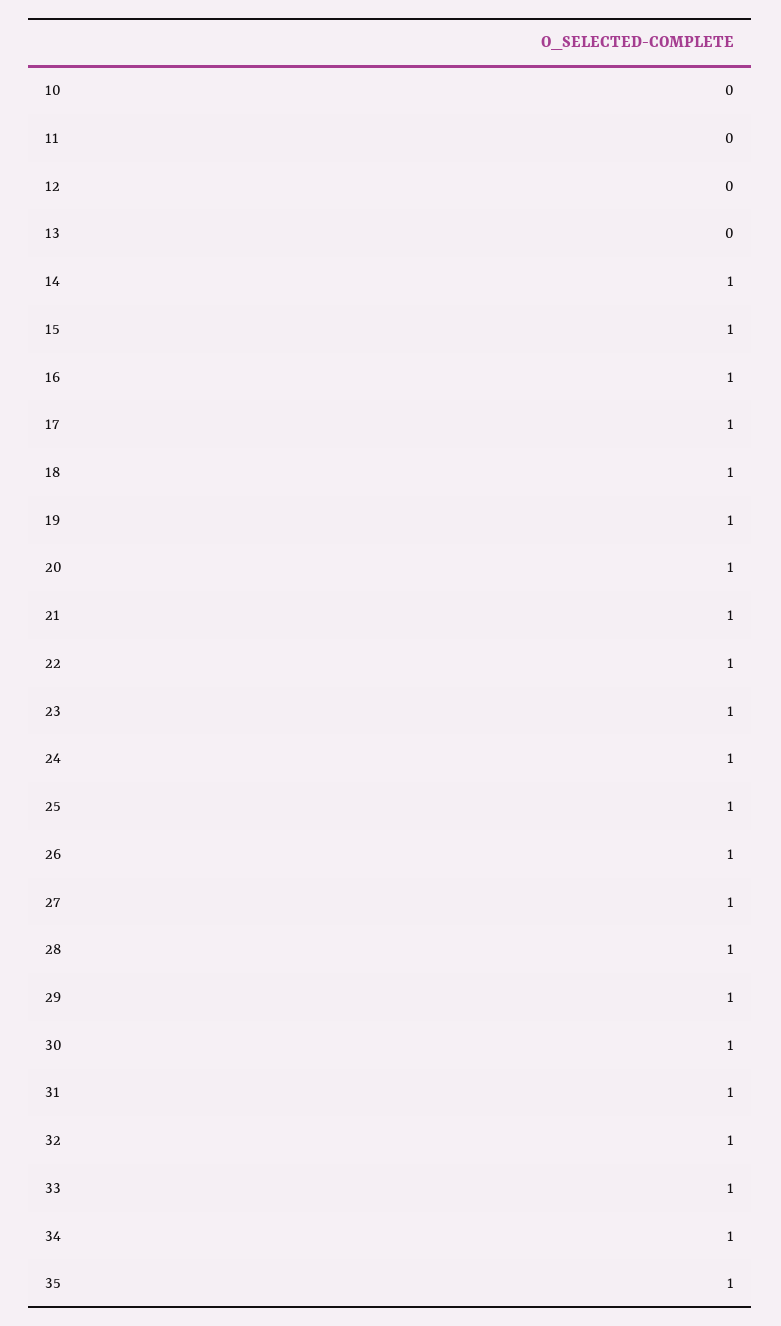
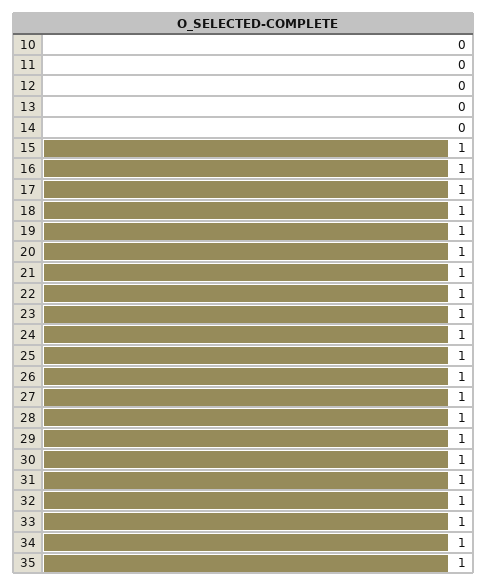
  {
    "10": 0,
    "11": 0,
    "12": 0,
    "13": 0,
-   "14": 1,
+   "14": 0,
    "15": 1,
    "16": 1,
    "17": 1,
    "18": 1,
    "19": 1,
    "20": 1,
    "21": 1,
    "22": 1,
    "23": 1,
    "24": 1,
    "25": 1,
    "26": 1,
    "27": 1,
    "28": 1,
    "29": 1,
    "30": 1,
    "31": 1,
    "32": 1,
    "33": 1,
    "34": 1,
    "35": 1
  }

